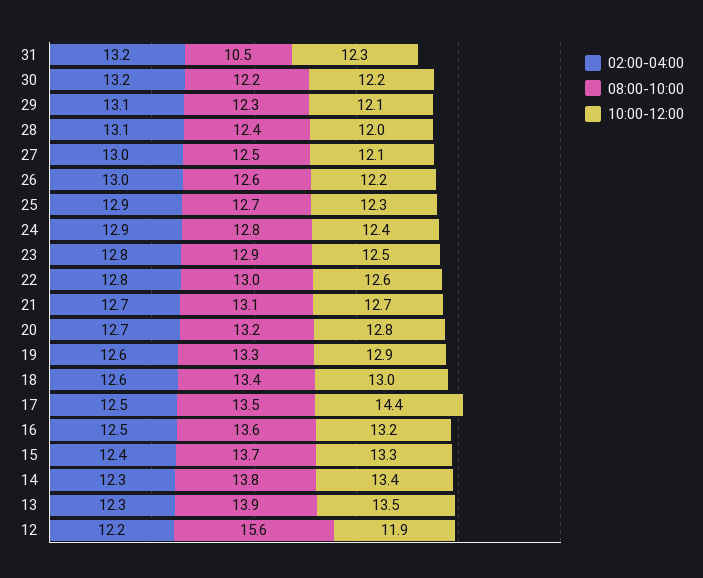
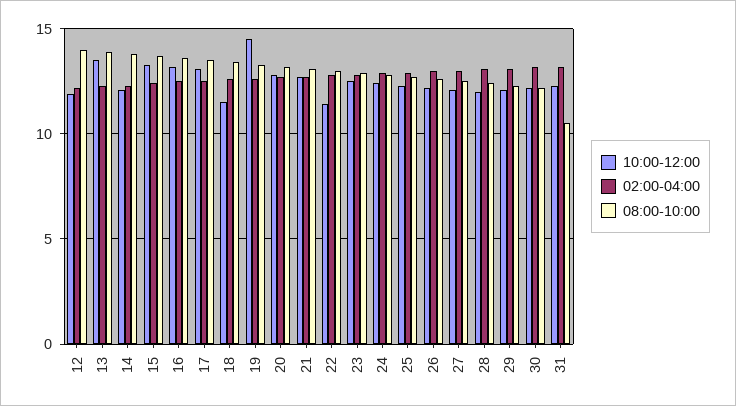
  {
    "02:00-04:00": {
      "31": 13.2,
      "30": 13.2,
      "29": 13.1,
      "28": 13.1,
      "27": 13,
      "26": 13,
      "25": 12.9,
      "24": 12.9,
      "23": 12.8,
      "22": 12.8,
      "21": 12.7,
      "20": 12.7,
      "19": 12.6,
      "18": 12.6,
      "17": 12.5,
      "16": 12.5,
      "15": 12.4,
      "14": 12.3,
      "13": 12.3,
      "12": 12.2
    },
    "08:00-10:00": {
      "31": 10.5,
      "30": 12.2,
      "29": 12.3,
      "28": 12.4,
      "27": 12.5,
      "26": 12.6,
      "25": 12.7,
      "24": 12.8,
      "23": 12.9,
      "22": 13,
      "21": 13.1,
      "20": 13.2,
      "19": 13.3,
      "18": 13.4,
      "17": 13.5,
      "16": 13.6,
      "15": 13.7,
      "14": 13.8,
      "13": 13.9,
-     "12": 15.6
+     "12": 14
    },
    "10:00-12:00": {
      "31": 12.3,
      "30": 12.2,
      "29": 12.1,
      "28": 12,
      "27": 12.1,
      "26": 12.2,
      "25": 12.3,
      "24": 12.4,
      "23": 12.5,
-     "22": 12.6,
+     "22": 11.5,
      "21": 12.7,
      "20": 12.8,
-     "19": 12.9,
+     "19": 14.5,
-     "18": 13,
+     "18": 11.5,
-     "17": 14.4,
+     "17": 13,
      "16": 13.2,
      "15": 13.3,
-     "14": 13.4,
+     "14": 12,
      "13": 13.5,
      "12": 11.9
    }
  }

